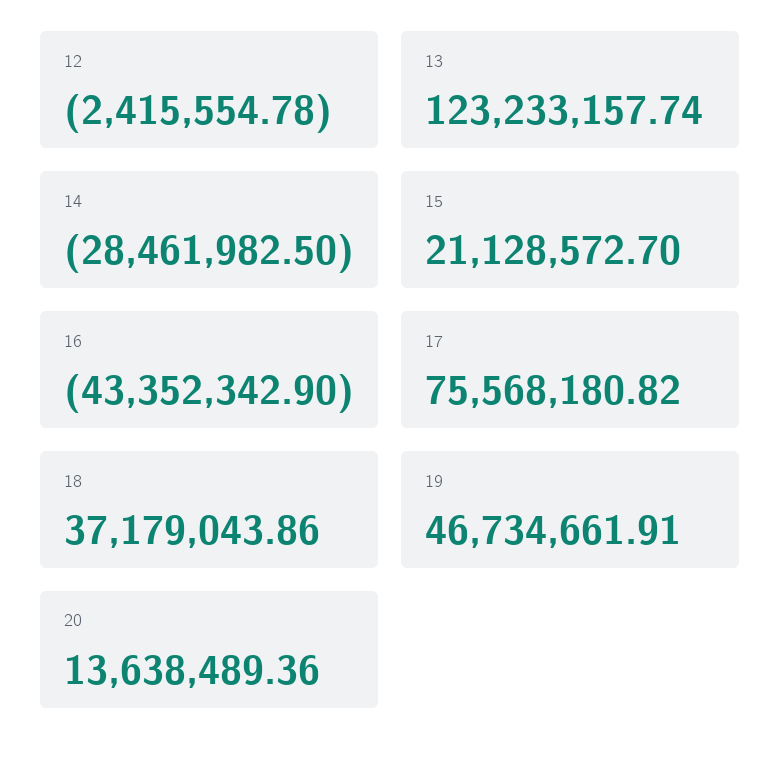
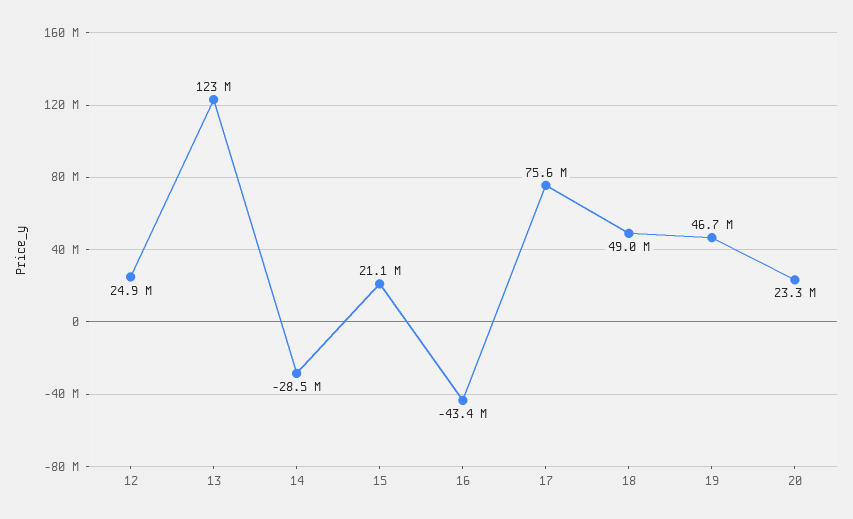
  {
-   "12": -2415554.78,
+   "12": 24900000,
    "13": 123233157.74,
    "14": -28461982.5,
    "15": 21128572.7,
    "16": -43352342.9,
    "17": 75568180.82,
-   "18": 37179043.86,
+   "18": 49000000,
    "19": 46734661.91,
-   "20": 13638489.36
+   "20": 23300000
  }

